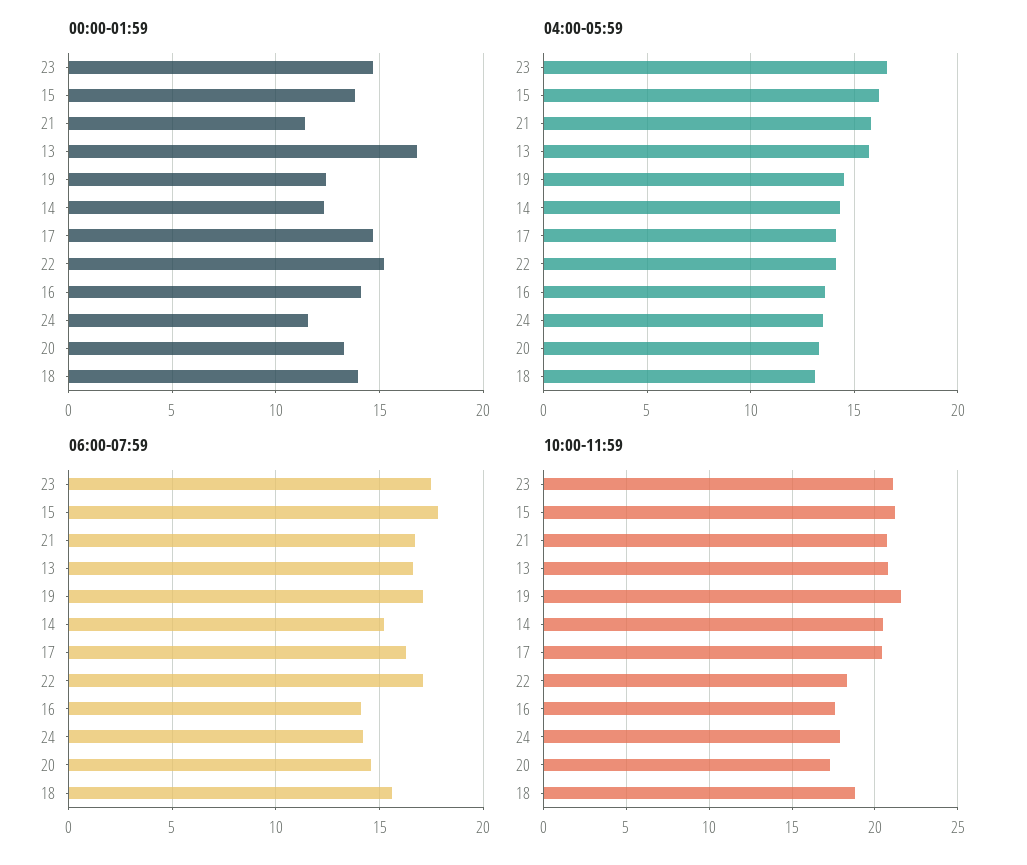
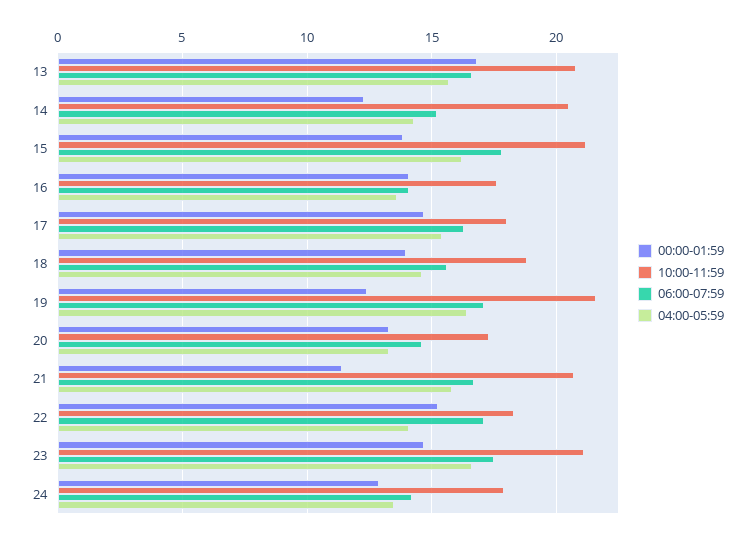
  {
    "00:00-01:59": {
      "23": 14.5,
      "15": 14,
      "21": 11.5,
      "13": 17,
      "19": 12.5,
      "14": 12.5,
      "17": 14.5,
      "22": 15,
      "16": 14,
-     "24": 11.5,
+     "24": 13,
      "20": 13.5,
      "18": 14
    },
    "04:00-05:59": {
      "23": 16.5,
      "15": 16,
      "21": 16,
      "13": 15.5,
-     "19": 14.5,
+     "19": 16.5,
      "14": 14.5,
-     "17": 14,
+     "17": 15.5,
      "22": 14,
      "16": 13.5,
      "24": 13.5,
      "20": 13.5,
-     "18": 13
+     "18": 14.5
    },
    "06:00-07:59": {
      "23": 17.5,
      "15": 18,
      "21": 16.5,
      "13": 16.5,
      "19": 17,
      "14": 15,
      "17": 16.5,
      "22": 17,
      "16": 14,
      "24": 14,
      "20": 14.5,
      "18": 15.5
    },
    "10:00-11:59": {
      "23": 21,
      "15": 21,
      "21": 20.5,
      "13": 21,
      "19": 21.5,
      "14": 20.5,
-     "17": 20.5,
+     "17": 18,
      "22": 18.5,
      "16": 17.5,
      "24": 18,
      "20": 17.5,
      "18": 19
    }
  }

